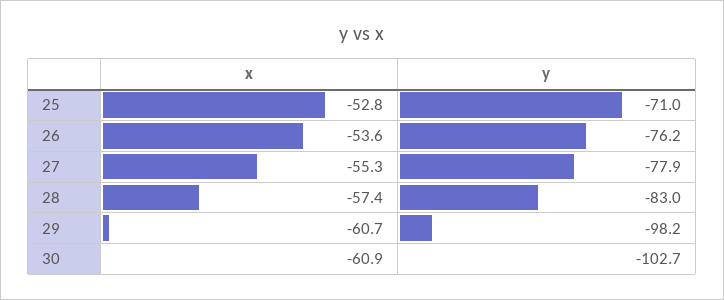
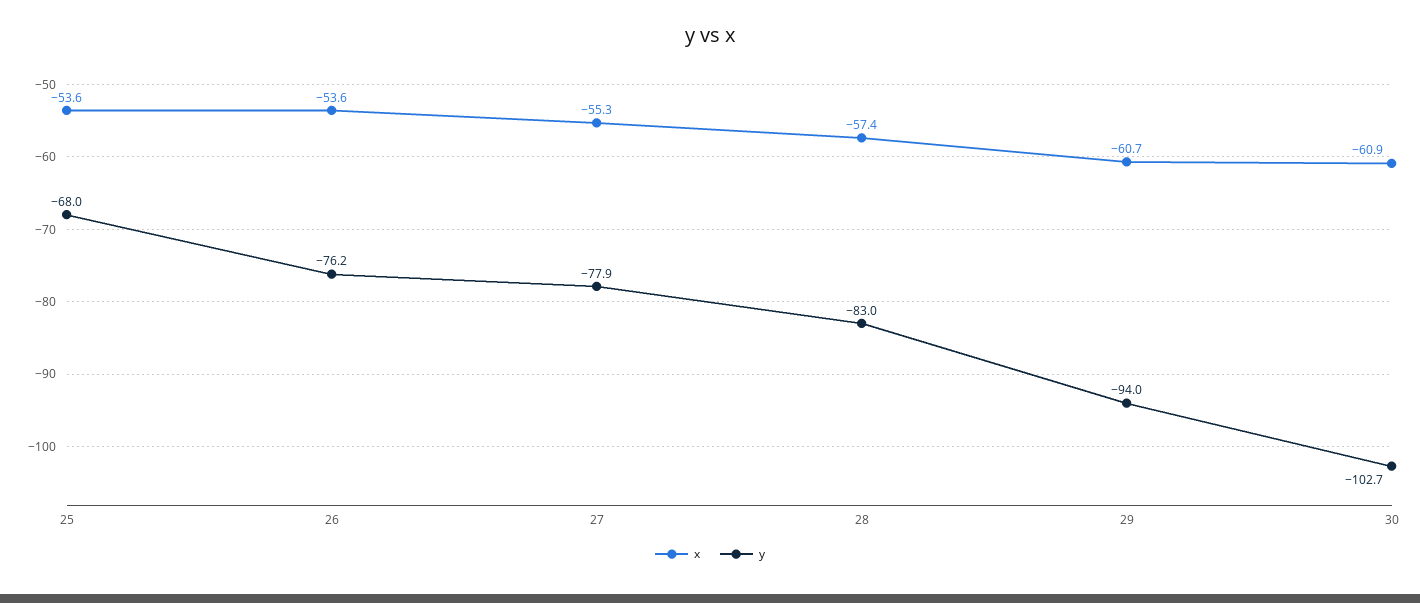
  {
    "x": {
-     "25": -52.8,
+     "25": -53.6,
      "26": -53.6,
      "27": -55.3,
      "28": -57.4,
      "29": -60.7,
      "30": -60.9
    },
    "y": {
-     "25": -71,
+     "25": -68,
      "26": -76.2,
      "27": -77.9,
      "28": -83,
-     "29": -98.2,
+     "29": -94,
      "30": -102.7
    }
  }

